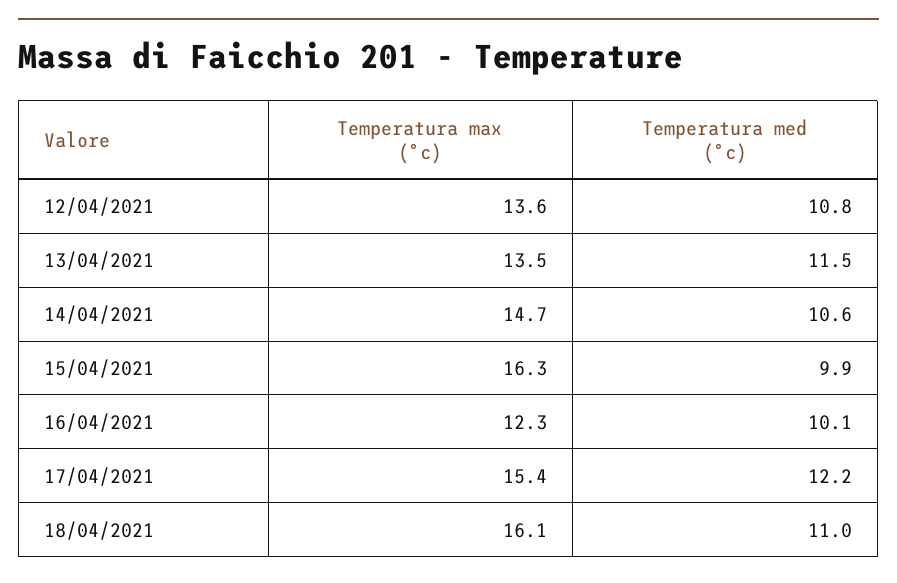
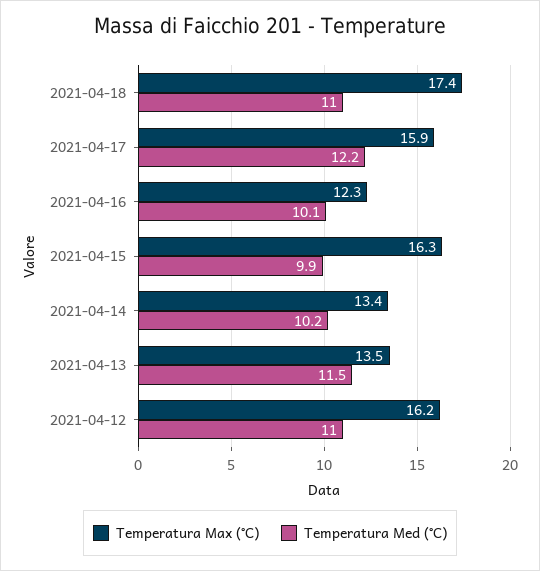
  {
    "Temperatura max (°c)": {
-     "12/04/2021": 13.6,
+     "12/04/2021": 16.2,
      "13/04/2021": 13.5,
-     "14/04/2021": 14.7,
+     "14/04/2021": 13.4,
      "15/04/2021": 16.3,
      "16/04/2021": 12.3,
-     "17/04/2021": 15.4,
+     "17/04/2021": 15.9,
-     "18/04/2021": 16.1
+     "18/04/2021": 17.4
    },
    "Temperatura med (°c)": {
-     "12/04/2021": 10.8,
+     "12/04/2021": 11,
      "13/04/2021": 11.5,
-     "14/04/2021": 10.6,
+     "14/04/2021": 10.2,
      "15/04/2021": 9.9,
      "16/04/2021": 10.1,
      "17/04/2021": 12.2,
      "18/04/2021": 11
    }
  }

